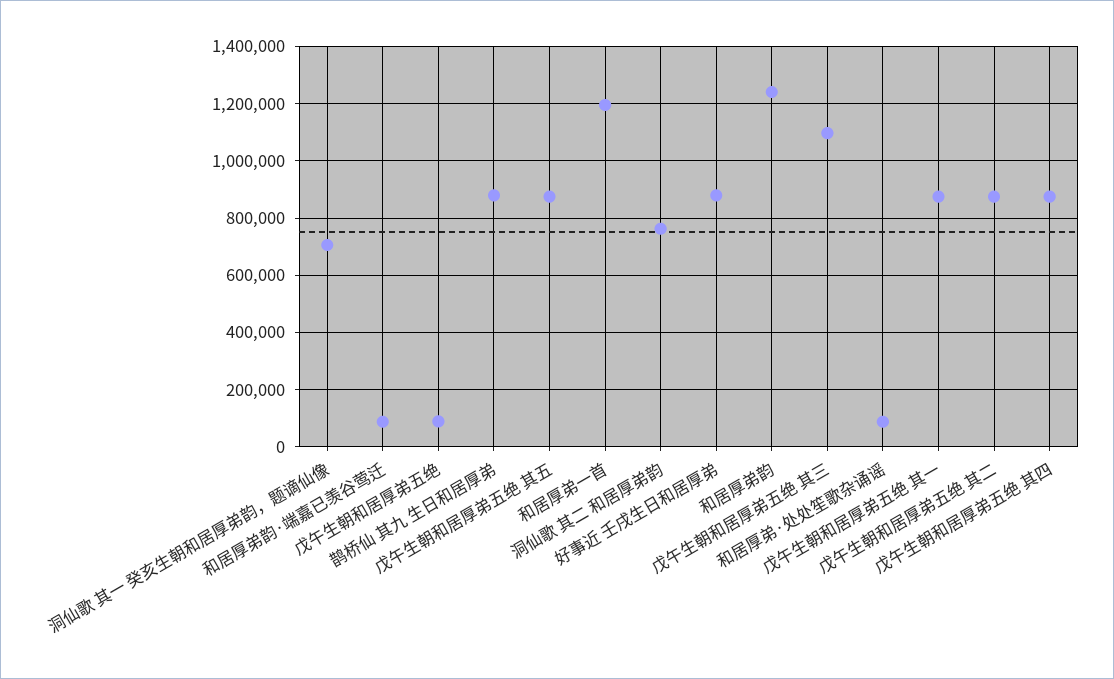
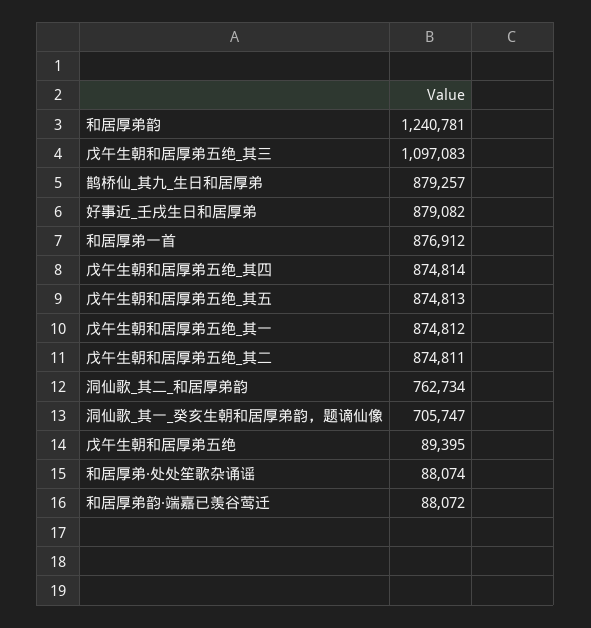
  {
    "洞仙歌 其一 癸亥生朝和居厚弟韵，题谪仙像": 705747,
    "和居厚弟韵·端嘉已羡谷莺迁": 88072,
    "戊午生朝和居厚弟五绝": 89395,
    "鹊桥仙 其九 生日和居厚弟": 879257,
    "戊午生朝和居厚弟五绝 其五": 874813,
-   "和居厚弟一首": 1200000,
+   "和居厚弟一首": 876912,
    "洞仙歌 其二 和居厚弟韵": 762734,
    "好事近 壬戌生日和居厚弟": 879082,
    "和居厚弟韵": 1240781,
    "戊午生朝和居厚弟五绝 其三": 1097083,
    "和居厚弟·处处笙歌杂诵谣": 88074,
    "戊午生朝和居厚弟五绝 其一": 874812,
    "戊午生朝和居厚弟五绝 其二": 874811,
    "戊午生朝和居厚弟五绝 其四": 874814
  }

